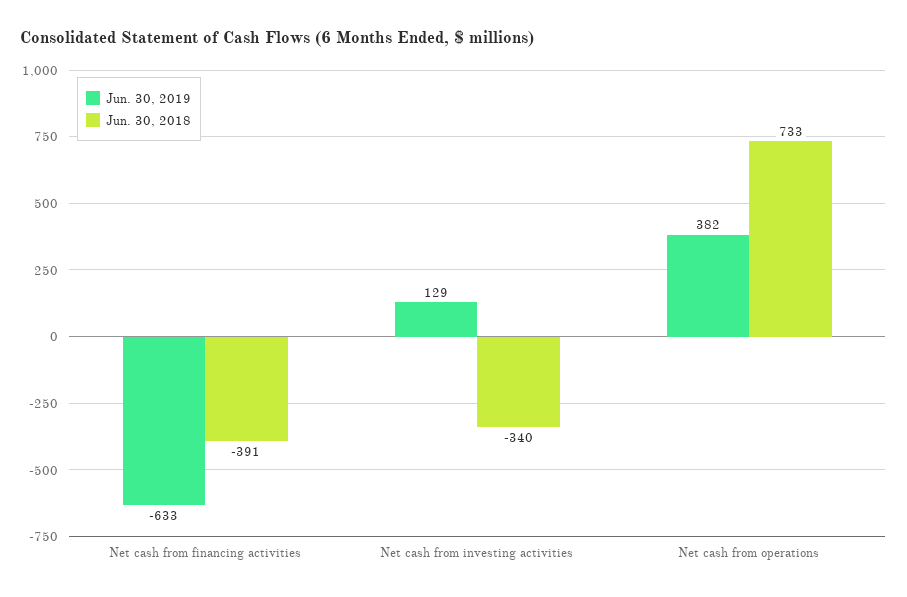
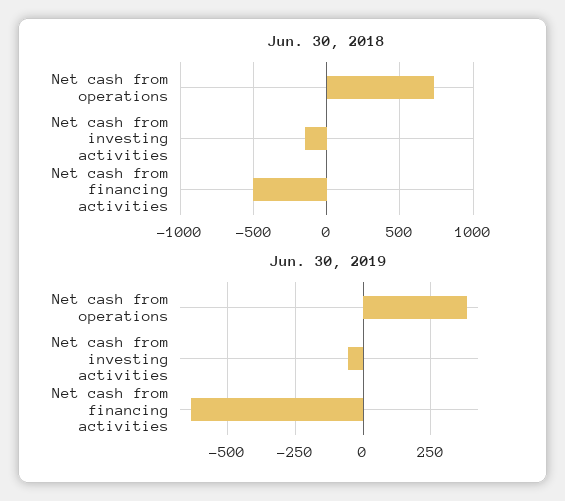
  {
    "Jun. 30, 2019": {
      "Net cash from financing activities": -633,
-     "Net cash from investing activities": 129,
+     "Net cash from investing activities": -50,
      "Net cash from operations": 382
    },
    "Jun. 30, 2018": {
-     "Net cash from financing activities": -391,
+     "Net cash from financing activities": -500,
-     "Net cash from investing activities": -340,
+     "Net cash from investing activities": -150,
      "Net cash from operations": 733
    }
  }

